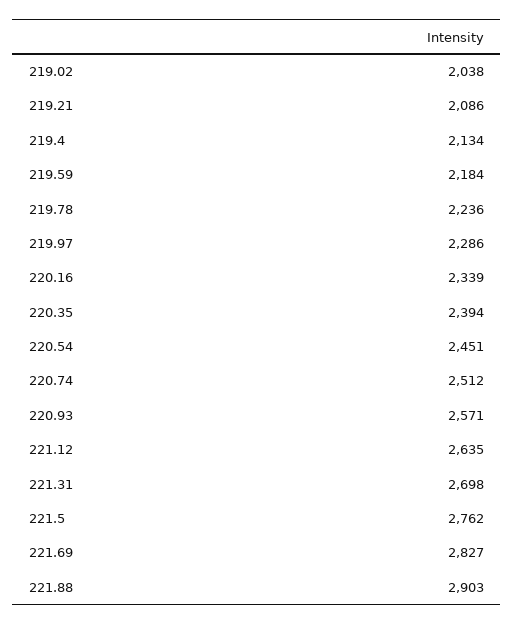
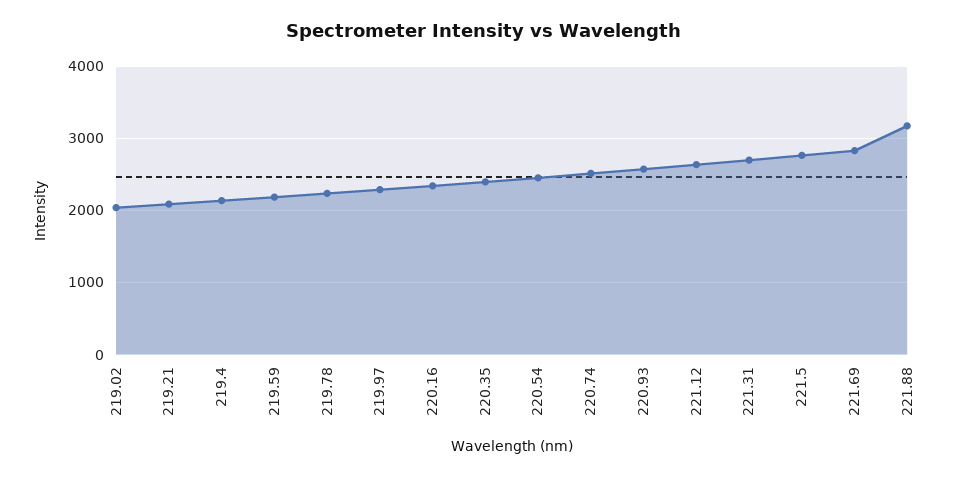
  {
    "219.02": 2038,
    "219.21": 2086,
    "219.4": 2134,
    "219.59": 2184,
    "219.78": 2236,
    "219.97": 2286,
    "220.16": 2339,
    "220.35": 2394,
    "220.54": 2451,
    "220.74": 2512,
    "220.93": 2571,
    "221.12": 2635,
    "221.31": 2698,
    "221.5": 2762,
    "221.69": 2827,
-   "221.88": 2903
+   "221.88": 3200
  }

